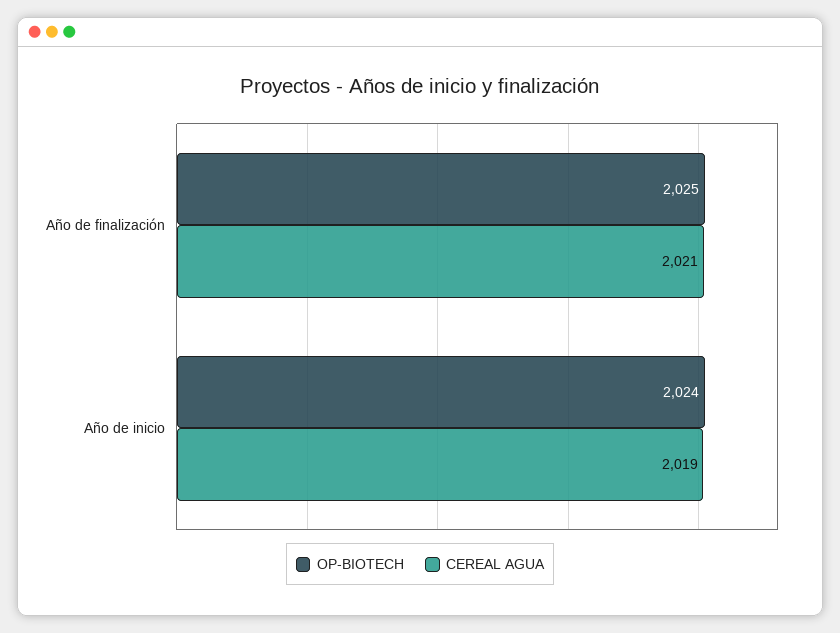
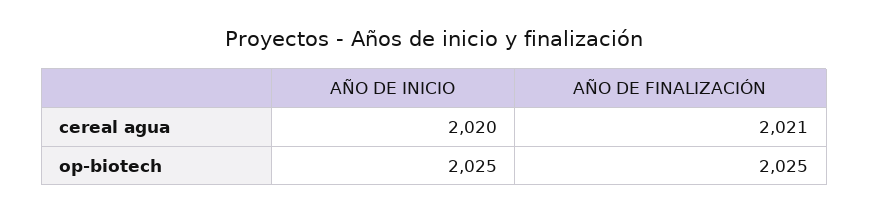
  {
    "OP-BIOTECH": {
      "Año de finalización": 2025,
-     "Año de inicio": 2024
+     "Año de inicio": 2025
    },
    "CEREAL AGUA": {
      "Año de finalización": 2021,
-     "Año de inicio": 2019
+     "Año de inicio": 2020
    }
  }

